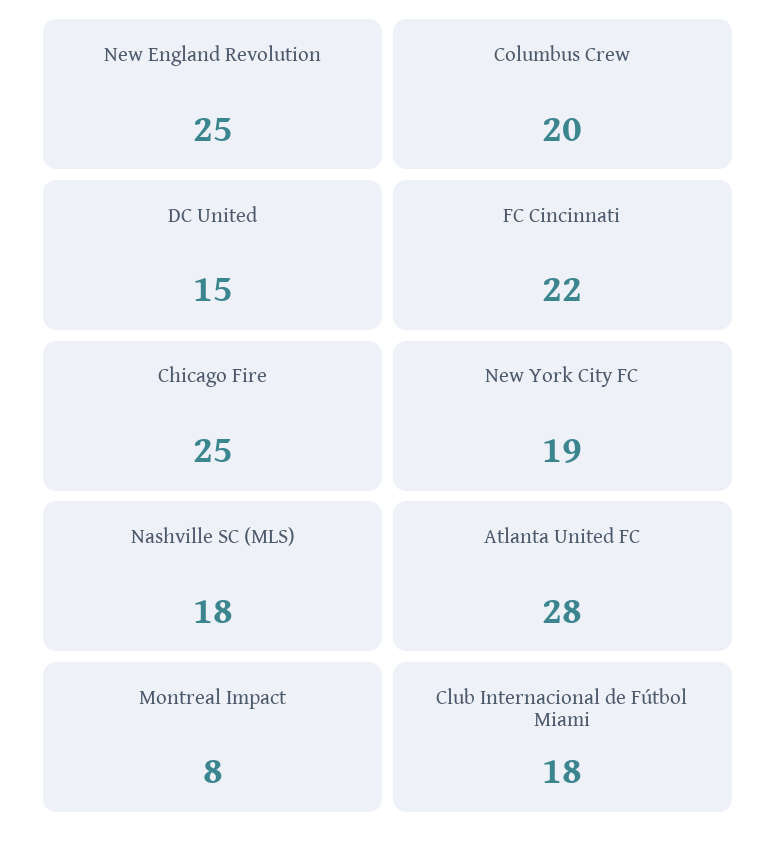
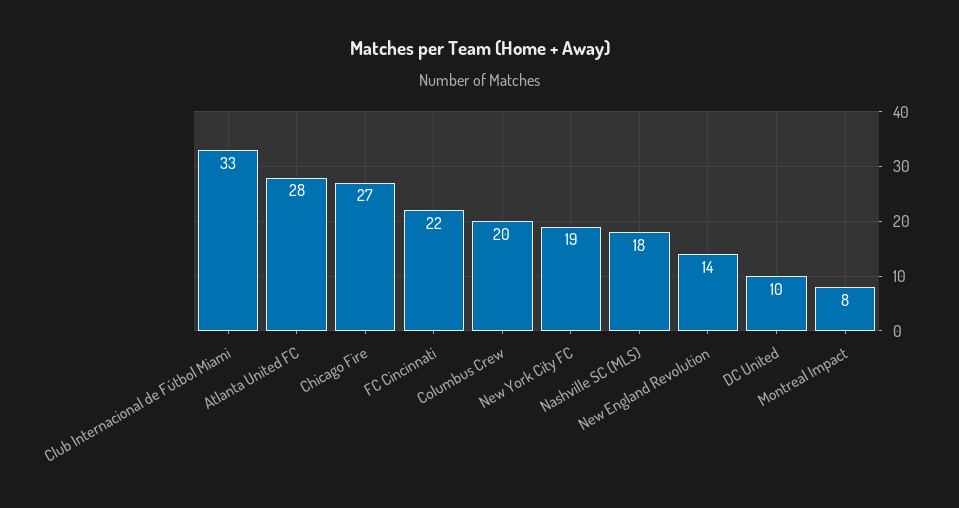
  {
-   "New England Revolution": 25,
+   "New England Revolution": 14,
    "Columbus Crew": 20,
-   "DC United": 15,
+   "DC United": 10,
    "FC Cincinnati": 22,
-   "Chicago Fire": 25,
+   "Chicago Fire": 27,
    "New York City FC": 19,
    "Nashville SC (MLS)": 18,
    "Atlanta United FC": 28,
    "Montreal Impact": 8,
-   "Club Internacional de Fútbol Miami": 18
+   "Club Internacional de Fútbol Miami": 33
  }

